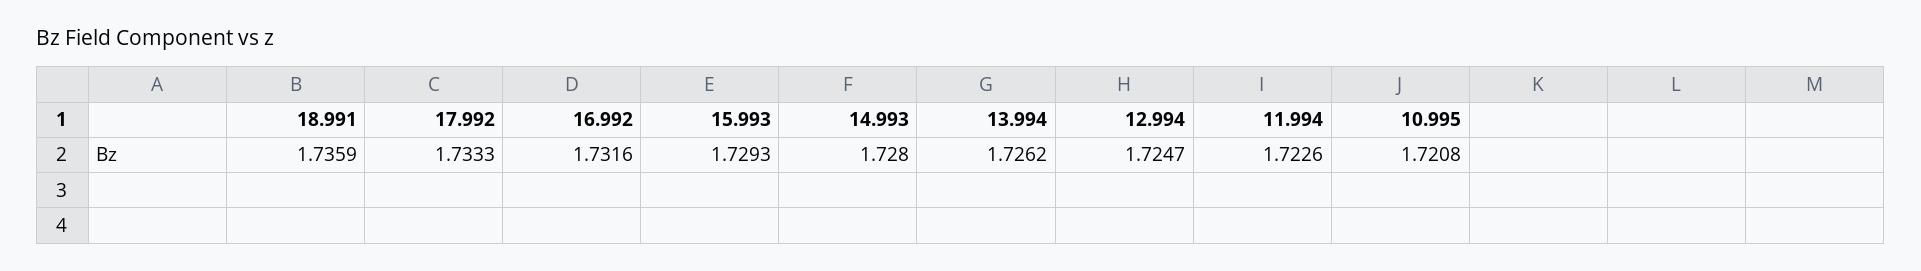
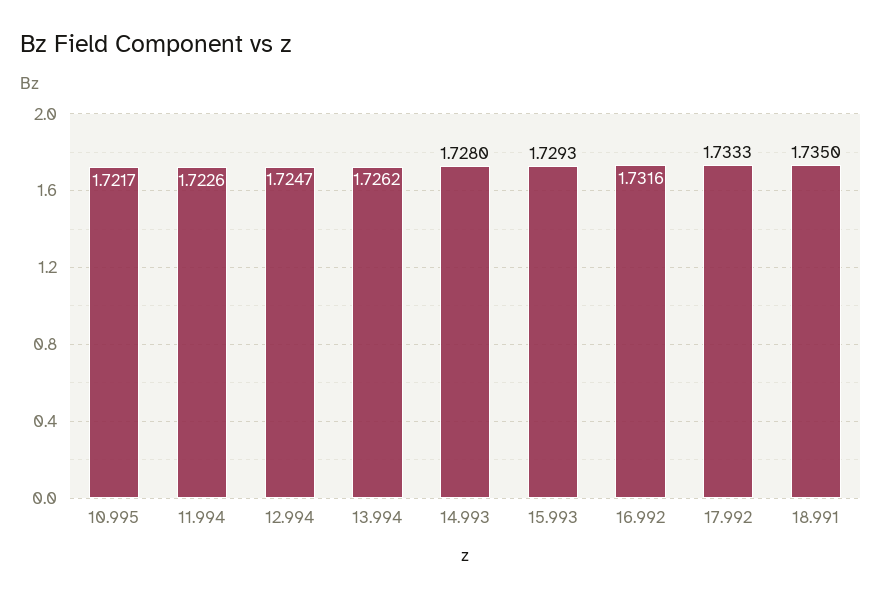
  {
-   "18.991": 1.7359,
+   "18.991": 1.735,
    "17.992": 1.7333,
    "16.992": 1.7316,
    "15.993": 1.7293,
    "14.993": 1.728,
    "13.994": 1.7262,
    "12.994": 1.7247,
    "11.994": 1.7226,
-   "10.995": 1.7208
+   "10.995": 1.7217
  }

